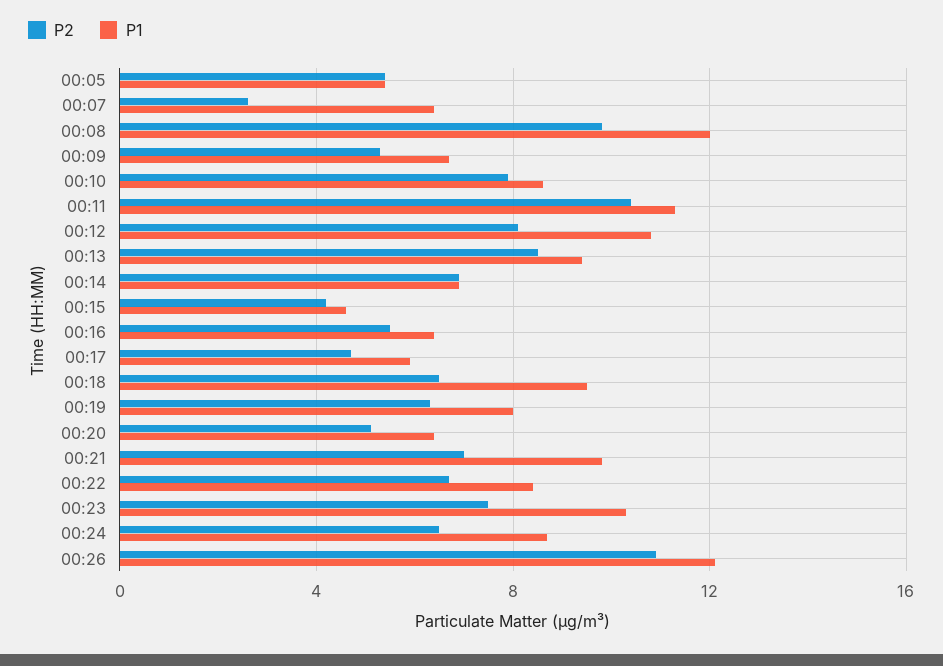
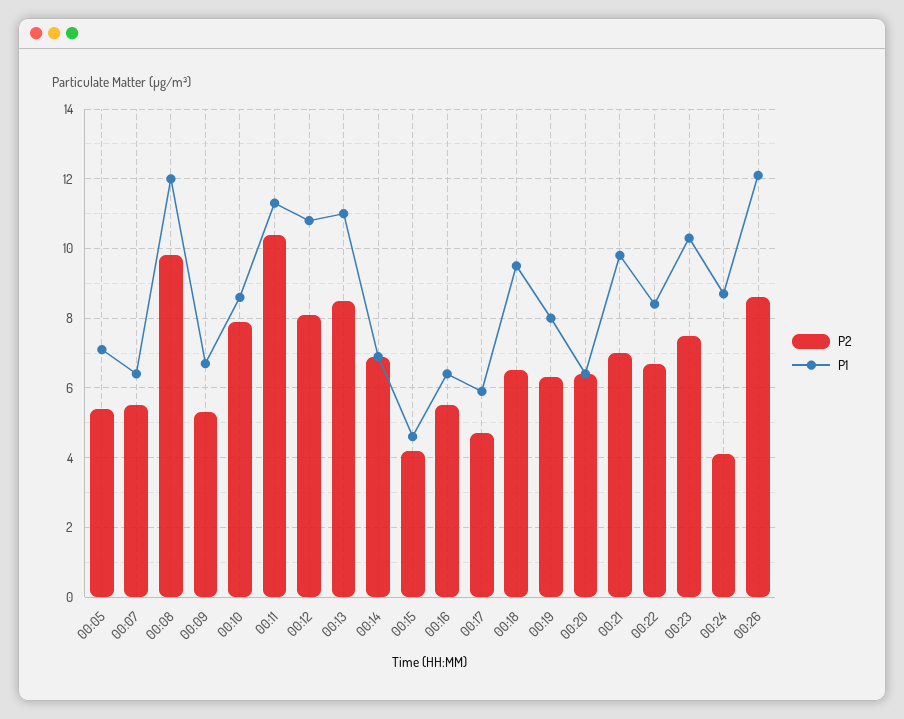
  {
    "P2": {
      "00:05": 5.5,
-     "00:07": 2.5,
+     "00:07": 5.5,
      "00:08": 10,
      "00:09": 5.5,
      "00:10": 8,
      "00:11": 10.5,
      "00:12": 8,
      "00:13": 8.5,
      "00:14": 7,
      "00:15": 4,
      "00:16": 5.5,
      "00:17": 4.5,
      "00:18": 6.5,
      "00:19": 6.5,
-     "00:20": 5,
+     "00:20": 6.5,
      "00:21": 7,
      "00:22": 6.5,
      "00:23": 7.5,
-     "00:24": 6.5,
+     "00:24": 4,
-     "00:26": 11
+     "00:26": 8.5
    },
    "P1": {
-     "00:05": 5.5,
+     "00:05": 7,
      "00:07": 6.5,
      "00:08": 12,
      "00:09": 6.5,
      "00:10": 8.5,
      "00:11": 11.5,
      "00:12": 11,
-     "00:13": 9.5,
+     "00:13": 11,
      "00:14": 7,
      "00:15": 4.5,
      "00:16": 6.5,
      "00:17": 6,
      "00:18": 9.5,
      "00:19": 8,
      "00:20": 6.5,
      "00:21": 10,
      "00:22": 8.5,
      "00:23": 10.5,
      "00:24": 8.5,
      "00:26": 12
    }
  }

